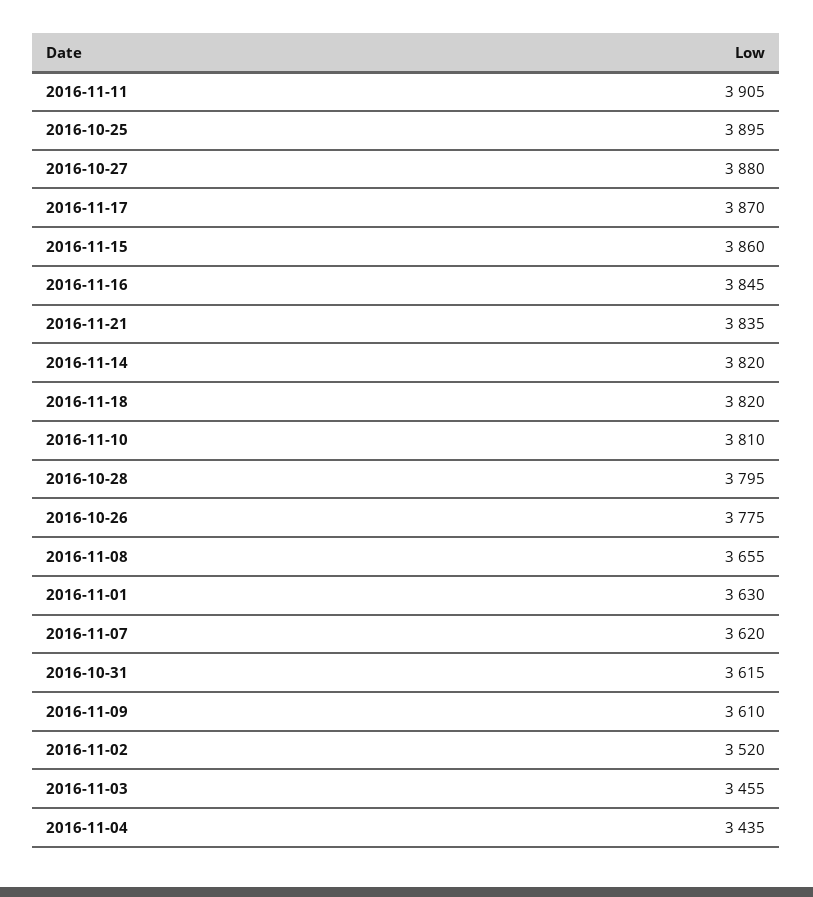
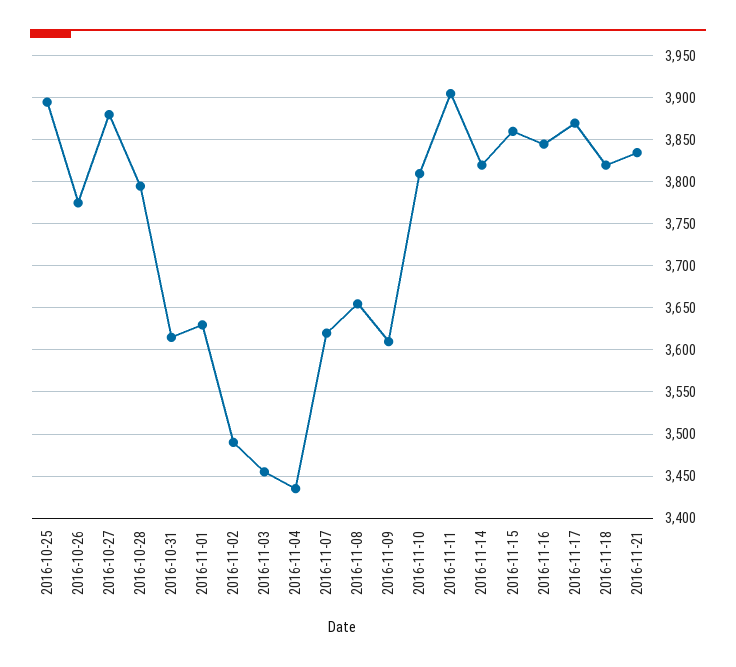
  {
    "2016-11-11": 3905,
    "2016-10-25": 3895,
    "2016-10-27": 3880,
    "2016-11-17": 3870,
    "2016-11-15": 3860,
    "2016-11-16": 3845,
    "2016-11-21": 3835,
    "2016-11-14": 3820,
    "2016-11-18": 3820,
    "2016-11-10": 3810,
    "2016-10-28": 3795,
    "2016-10-26": 3775,
    "2016-11-08": 3655,
    "2016-11-01": 3630,
    "2016-11-07": 3620,
    "2016-10-31": 3615,
    "2016-11-09": 3610,
-   "2016-11-02": 3520,
+   "2016-11-02": 3490,
    "2016-11-03": 3455,
    "2016-11-04": 3435
  }

